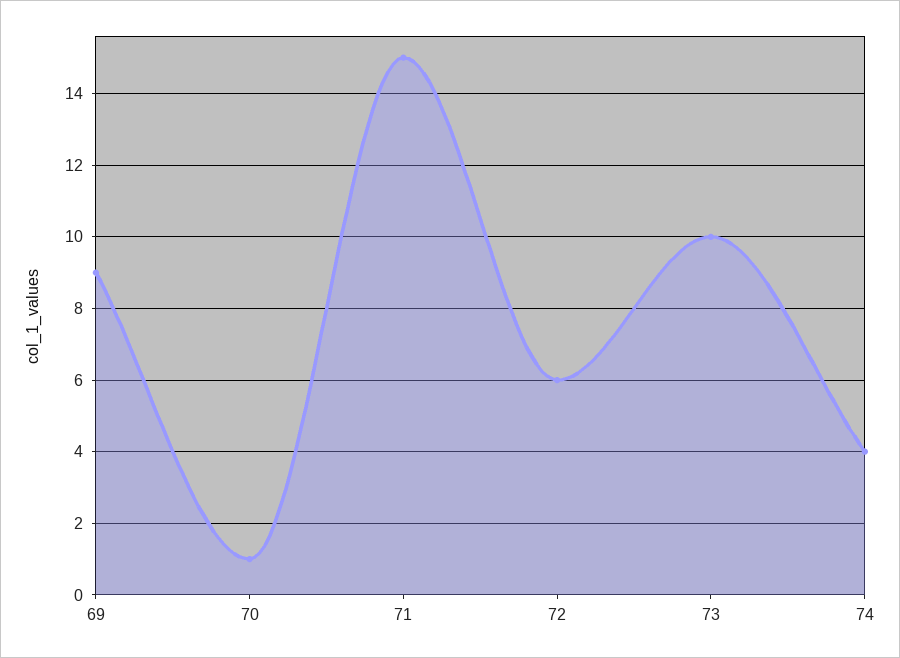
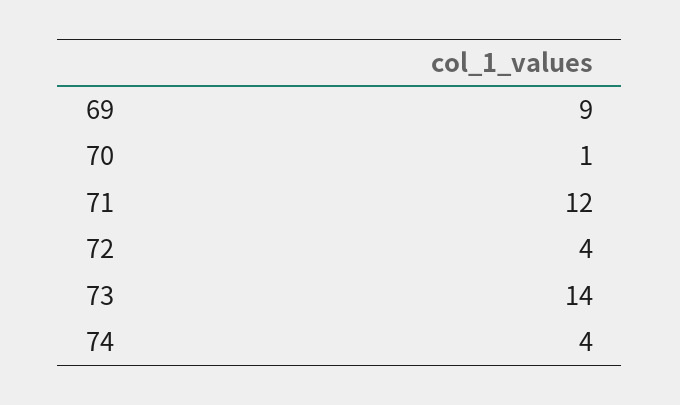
  {
    "69": 9,
    "70": 1,
-   "71": 15,
+   "71": 12,
-   "72": 6,
+   "72": 4,
-   "73": 10,
+   "73": 14,
    "74": 4
  }

